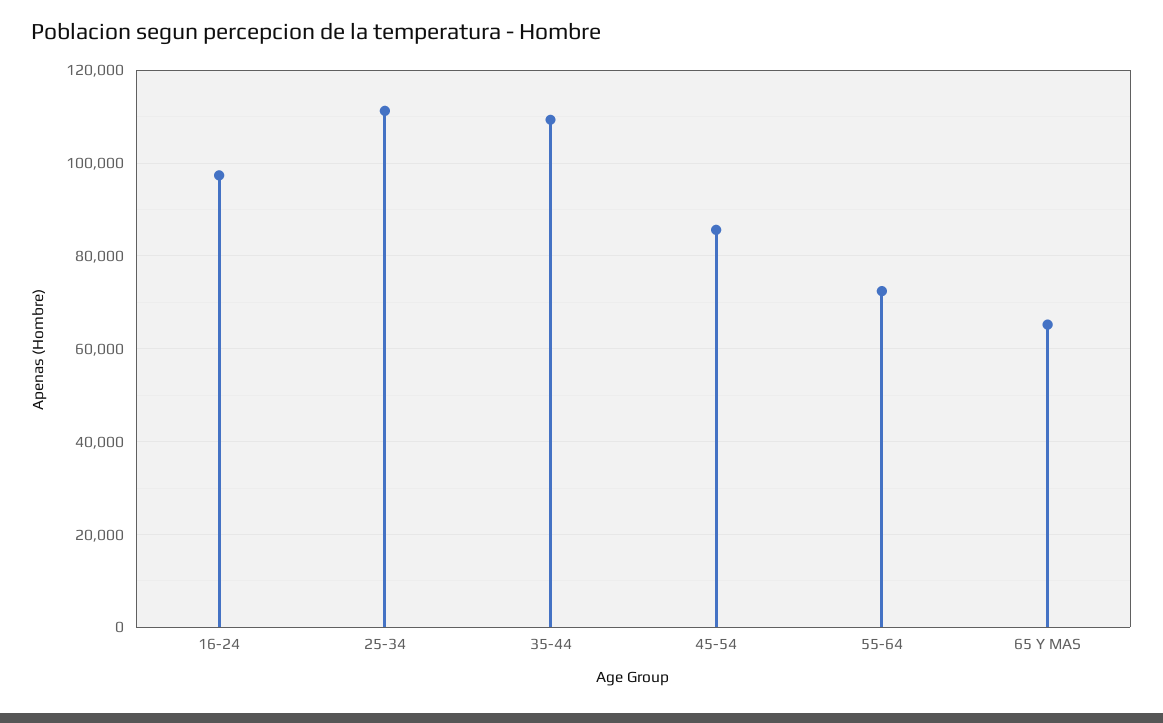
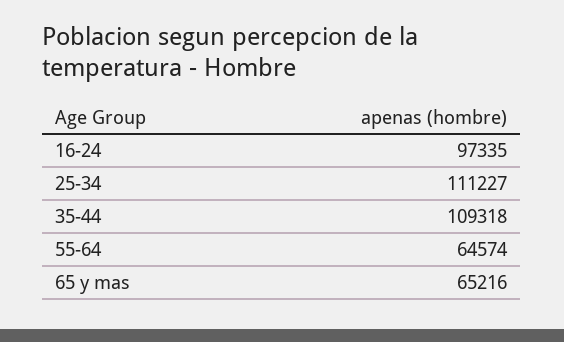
  {
    "16-24": 97335,
    "25-34": 111227,
    "35-44": 109318,
-   "45-54": 86000,
-   "55-64": 72000,
+   "55-64": 64574,
    "65 Y MAS": 65216
  }

